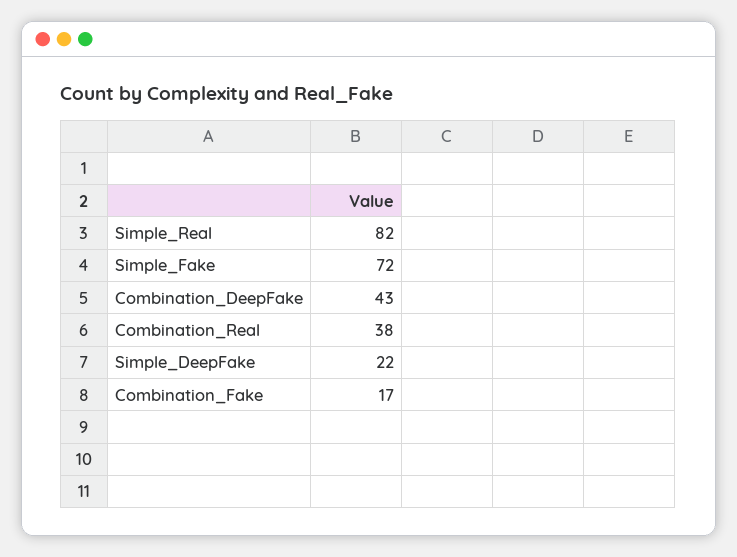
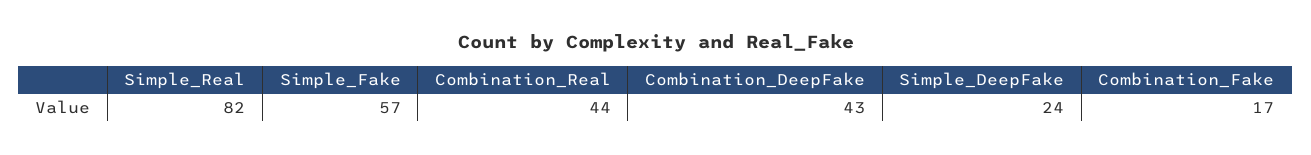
  {
    "Simple_Real": 82,
-   "Simple_Fake": 72,
+   "Simple_Fake": 57,
    "Combination_DeepFake": 43,
-   "Combination_Real": 38,
+   "Combination_Real": 44,
-   "Simple_DeepFake": 22,
+   "Simple_DeepFake": 24,
    "Combination_Fake": 17
  }

